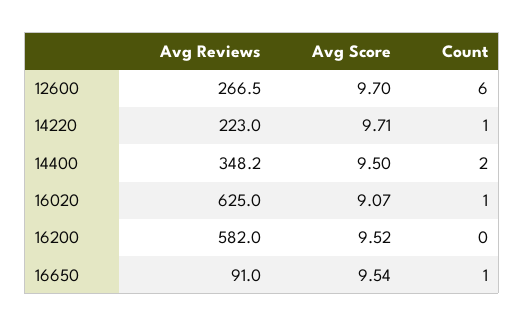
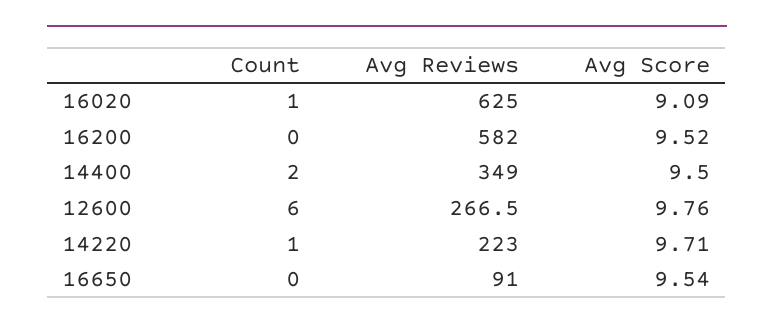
  {
    "Avg Reviews": {
      "12600": 266.5,
      "14220": 223,
-     "14400": 348.2,
+     "14400": 349,
      "16020": 625,
      "16200": 582,
      "16650": 91
    },
    "Avg Score": {
-     "12600": 9.7,
+     "12600": 9.76,
      "14220": 9.71,
      "14400": 9.5,
-     "16020": 9.07,
+     "16020": 9.09,
      "16200": 9.52,
      "16650": 9.54
    },
    "Count": {
      "12600": 6,
      "14220": 1,
      "14400": 2,
      "16020": 1,
      "16200": 0,
-     "16650": 1
+     "16650": 0
    }
  }

